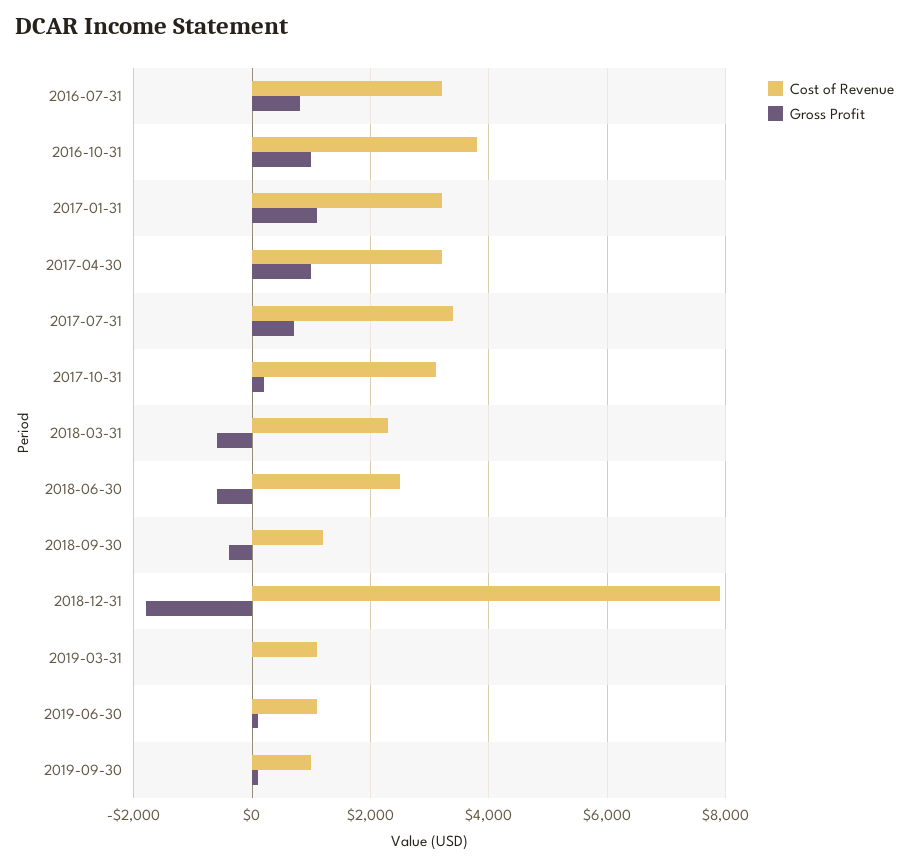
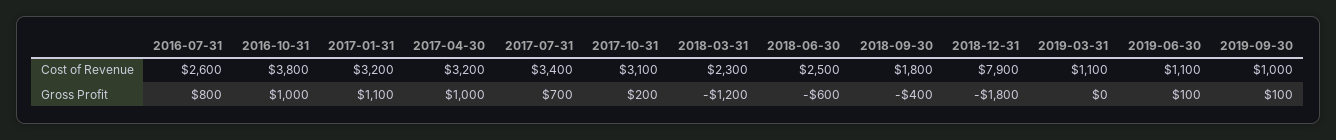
  {
    "Cost of Revenue": {
-     "2016-07-31": 3200,
+     "2016-07-31": 2600,
      "2016-10-31": 3800,
      "2017-01-31": 3200,
      "2017-04-30": 3200,
      "2017-07-31": 3400,
      "2017-10-31": 3100,
      "2018-03-31": 2300,
      "2018-06-30": 2500,
-     "2018-09-30": 1200,
+     "2018-09-30": 1800,
      "2018-12-31": 7900,
      "2019-03-31": 1100,
      "2019-06-30": 1100,
      "2019-09-30": 1000
    },
    "Gross Profit": {
      "2016-07-31": 800,
      "2016-10-31": 1000,
      "2017-01-31": 1100,
      "2017-04-30": 1000,
      "2017-07-31": 700,
      "2017-10-31": 200,
-     "2018-03-31": -600,
+     "2018-03-31": -1200,
      "2018-06-30": -600,
      "2018-09-30": -400,
      "2018-12-31": -1800,
      "2019-03-31": 0,
      "2019-06-30": 100,
      "2019-09-30": 100
    }
  }

